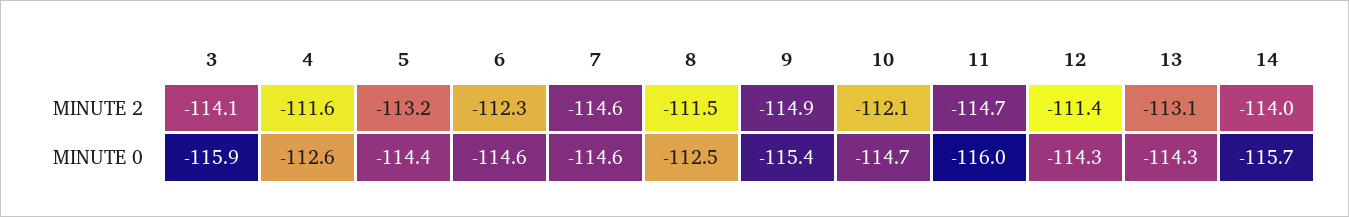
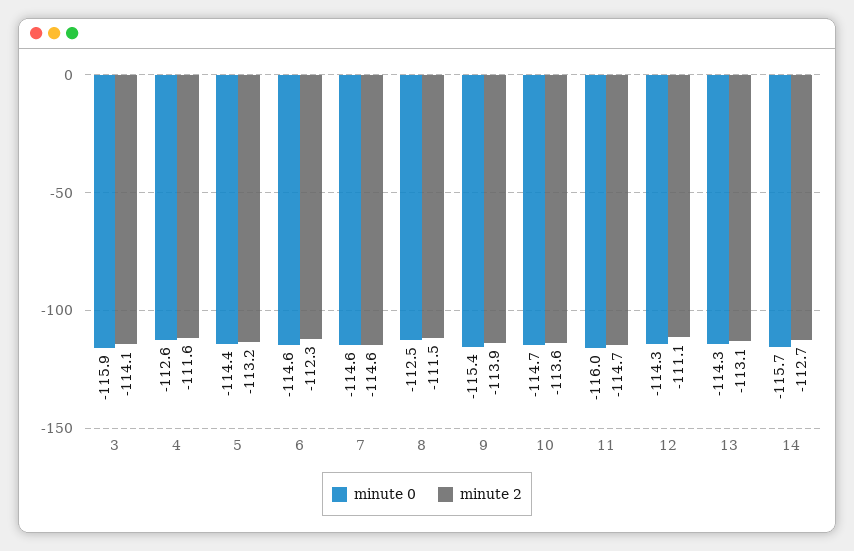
  {
    "MINUTE 2": {
      "3": -114.1,
      "4": -111.6,
      "5": -113.2,
      "6": -112.3,
      "7": -114.6,
      "8": -111.5,
-     "9": -114.9,
+     "9": -113.9,
-     "10": -112.1,
+     "10": -113.6,
      "11": -114.7,
-     "12": -111.4,
+     "12": -111.1,
      "13": -113.1,
-     "14": -114
+     "14": -112.7
    },
    "MINUTE 0": {
      "3": -115.9,
      "4": -112.6,
      "5": -114.4,
      "6": -114.6,
      "7": -114.6,
      "8": -112.5,
      "9": -115.4,
      "10": -114.7,
      "11": -116,
      "12": -114.3,
      "13": -114.3,
      "14": -115.7
    }
  }

